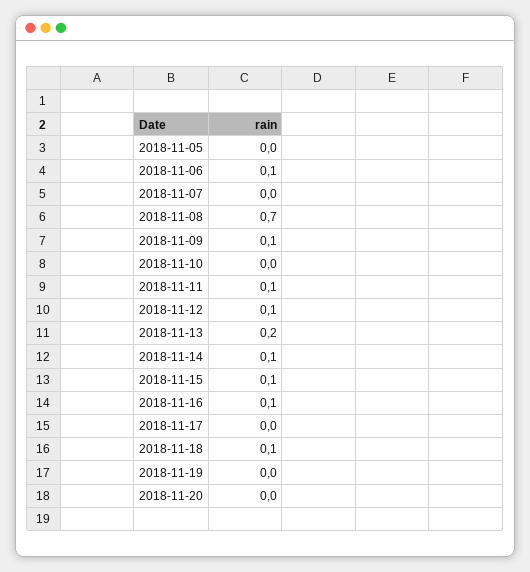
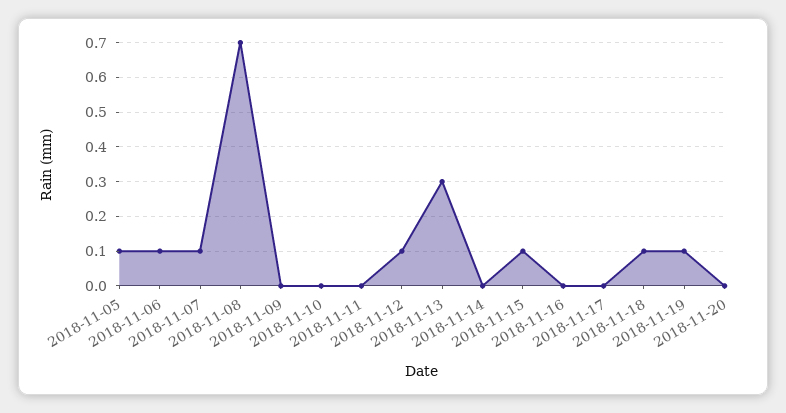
  {
-   "2018-11-05": 0,
+   "2018-11-05": 0.1,
    "2018-11-06": 0.1,
-   "2018-11-07": 0,
+   "2018-11-07": 0.1,
    "2018-11-08": 0.7,
-   "2018-11-09": 0.1,
+   "2018-11-09": 0,
    "2018-11-10": 0,
-   "2018-11-11": 0.1,
+   "2018-11-11": 0,
    "2018-11-12": 0.1,
-   "2018-11-13": 0.2,
+   "2018-11-13": 0.3,
-   "2018-11-14": 0.1,
+   "2018-11-14": 0,
    "2018-11-15": 0.1,
-   "2018-11-16": 0.1,
+   "2018-11-16": 0,
    "2018-11-17": 0,
    "2018-11-18": 0.1,
-   "2018-11-19": 0,
+   "2018-11-19": 0.1,
    "2018-11-20": 0
  }

